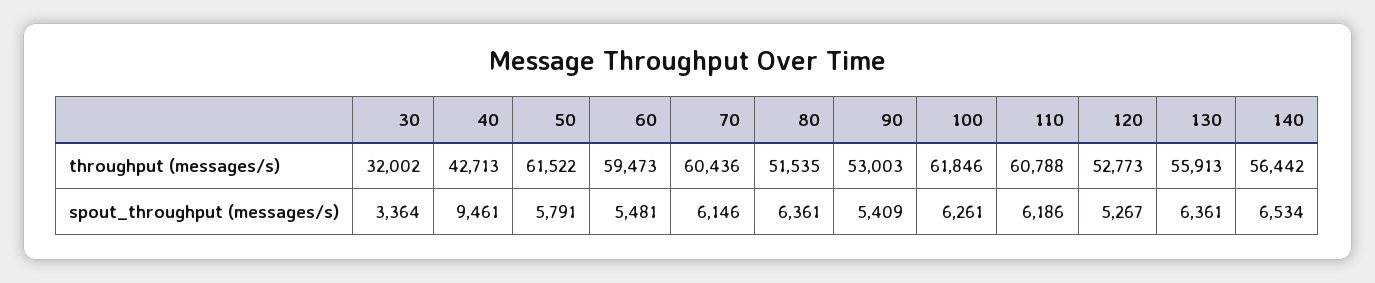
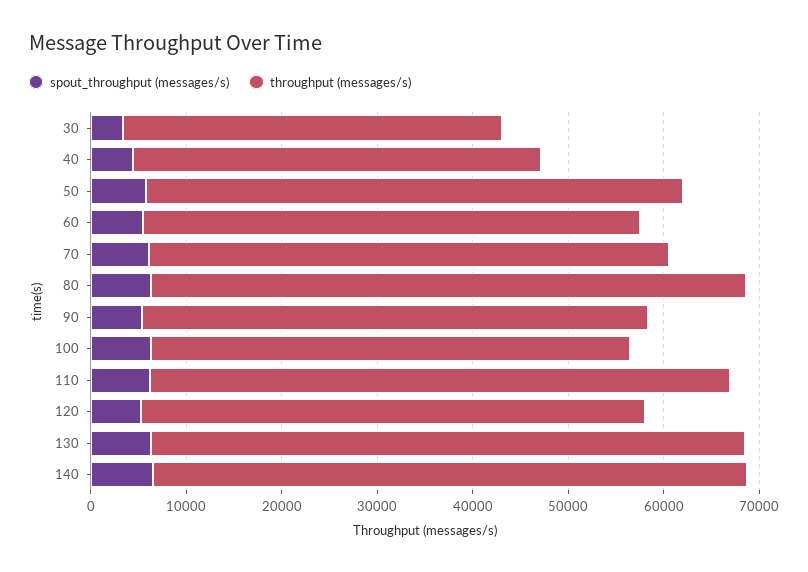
  {
    "throughput (messages/s)": {
-     "30": 32002,
+     "30": 40000,
      "40": 42713,
-     "50": 61522,
+     "50": 56000,
-     "60": 59473,
+     "60": 52000,
-     "70": 60436,
+     "70": 54000,
-     "80": 51535,
+     "80": 62000,
      "90": 53003,
-     "100": 61846,
+     "100": 50000,
      "110": 60788,
      "120": 52773,
-     "130": 55913,
+     "130": 62000,
-     "140": 56442
+     "140": 62000
    },
    "spout_throughput (messages/s)": {
      "30": 3364,
-     "40": 9461,
+     "40": 4000,
      "50": 5791,
      "60": 5481,
      "70": 6146,
      "80": 6361,
      "90": 5409,
      "100": 6261,
      "110": 6186,
      "120": 5267,
      "130": 6361,
      "140": 6534
    }
  }

